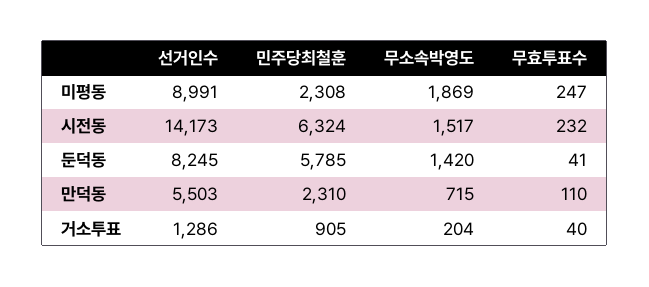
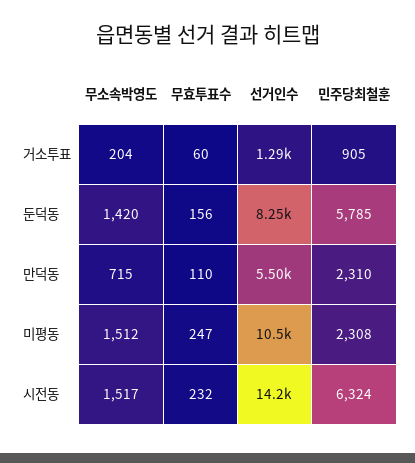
  {
    "선거인수": {
-     "미평동": 8991,
+     "미평동": 10500,
      "시전동": 14173,
      "둔덕동": 8245,
      "만덕동": 5503,
      "거소투표": 1286
    },
    "민주당최철훈": {
      "미평동": 2308,
      "시전동": 6324,
      "둔덕동": 5785,
      "만덕동": 2310,
      "거소투표": 905
    },
    "무소속박영도": {
-     "미평동": 1869,
+     "미평동": 1512,
      "시전동": 1517,
      "둔덕동": 1420,
      "만덕동": 715,
      "거소투표": 204
    },
    "무효투표수": {
      "미평동": 247,
      "시전동": 232,
-     "둔덕동": 41,
+     "둔덕동": 156,
      "만덕동": 110,
-     "거소투표": 40
+     "거소투표": 60
    }
  }

